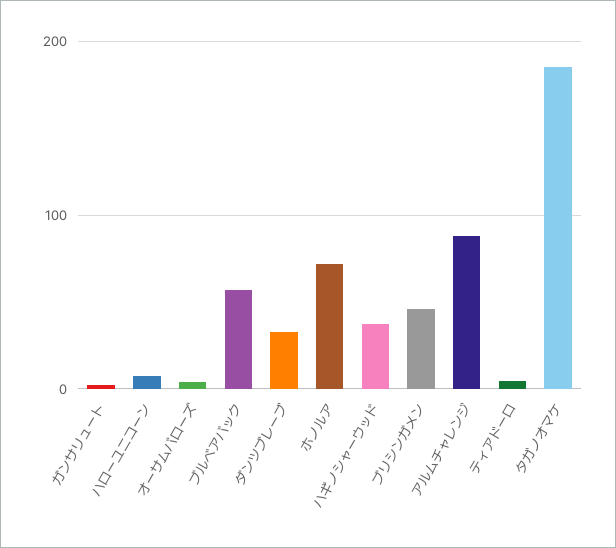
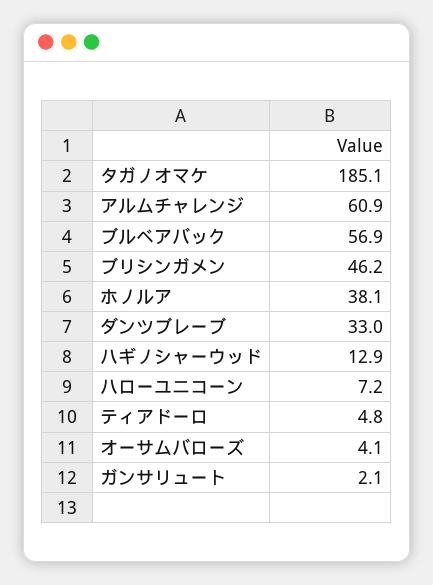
  {
    "ガンサリュート": 2.1,
    "ハローユニコーン": 7.2,
    "オーサムバローズ": 4.1,
    "ブルベアバック": 56.9,
    "ダンツブレーブ": 33,
-   "ホノルア": 70,
+   "ホノルア": 38.1,
-   "ハギノシャーウッド": 40,
+   "ハギノシャーウッド": 12.9,
    "ブリシンガメン": 46.2,
-   "アルムチャレンジ": 90,
+   "アルムチャレンジ": 60.9,
    "ティアドーロ": 4.8,
    "タガノオマケ": 185.1
  }

